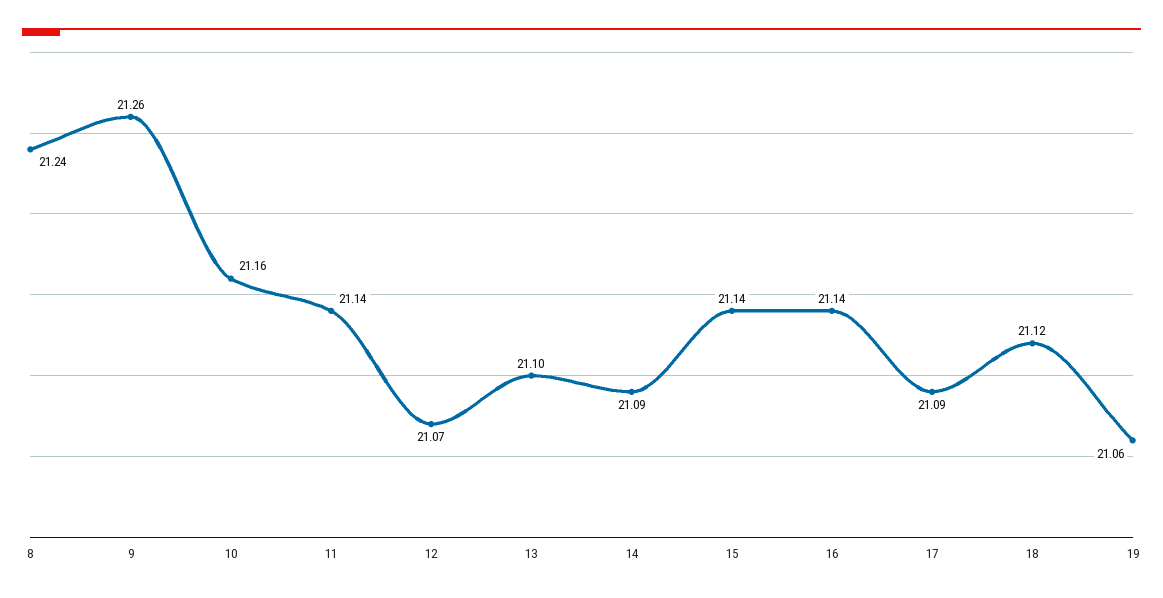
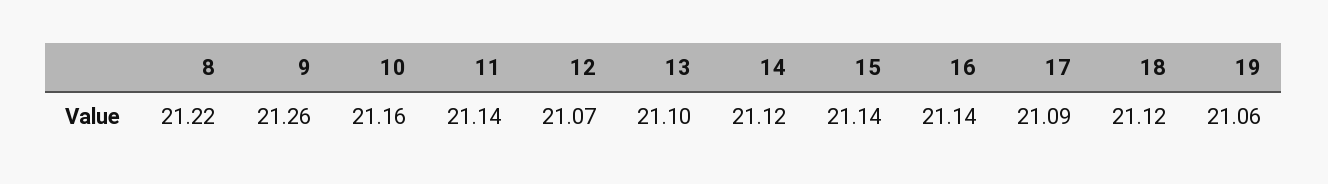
  {
-   "8": 21.24,
+   "8": 21.22,
    "9": 21.26,
    "10": 21.16,
    "11": 21.14,
    "12": 21.07,
    "13": 21.1,
-   "14": 21.09,
+   "14": 21.12,
    "15": 21.14,
    "16": 21.14,
    "17": 21.09,
    "18": 21.12,
    "19": 21.06
  }

